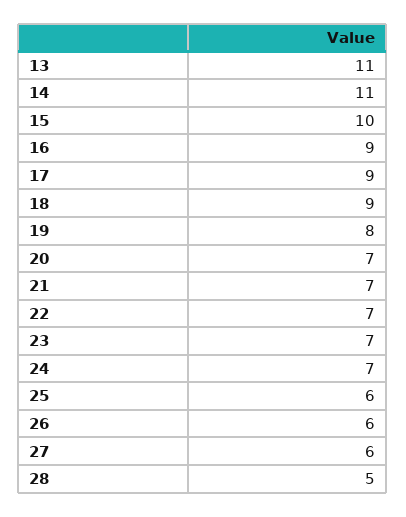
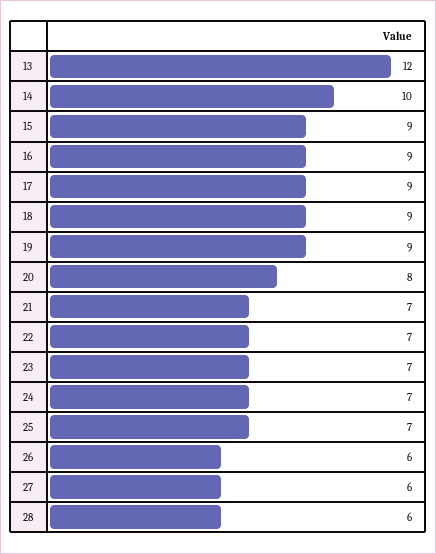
  {
-   "13": 11,
+   "13": 12,
-   "14": 11,
+   "14": 10,
-   "15": 10,
+   "15": 9,
    "16": 9,
    "17": 9,
    "18": 9,
-   "19": 8,
+   "19": 9,
-   "20": 7,
+   "20": 8,
    "21": 7,
    "22": 7,
    "23": 7,
    "24": 7,
-   "25": 6,
+   "25": 7,
    "26": 6,
    "27": 6,
-   "28": 5
+   "28": 6
  }

